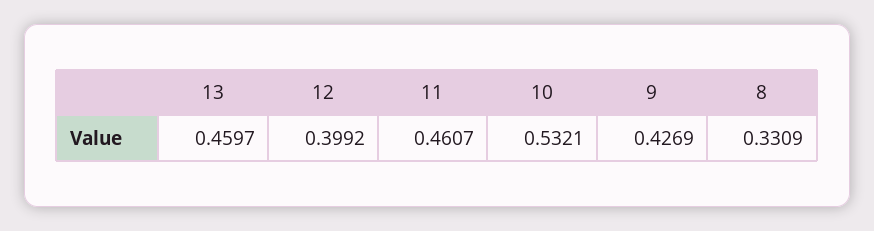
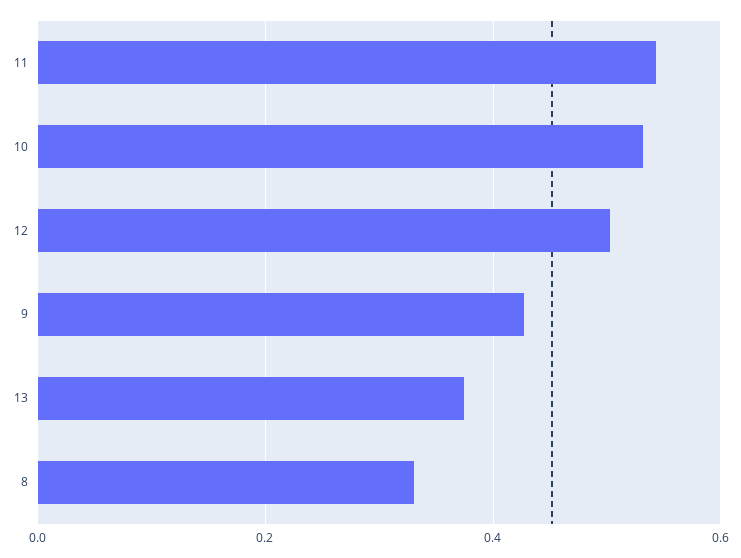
  {
-   "13": 0.4597,
+   "13": 0.38,
-   "12": 0.3992,
+   "12": 0.5,
-   "11": 0.4607,
+   "11": 0.54,
    "10": 0.5321,
    "9": 0.4269,
    "8": 0.3309
  }

